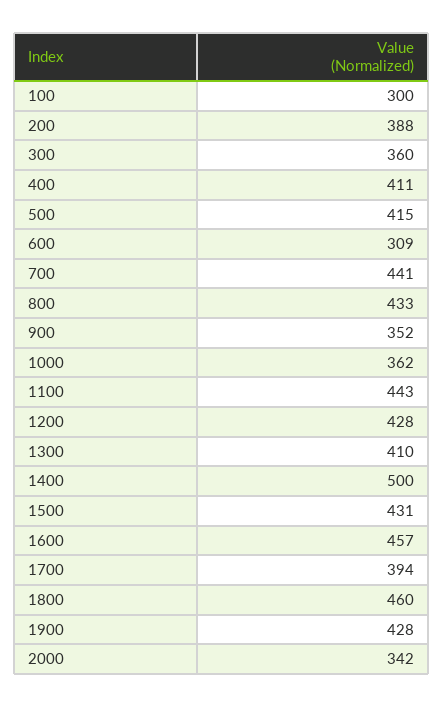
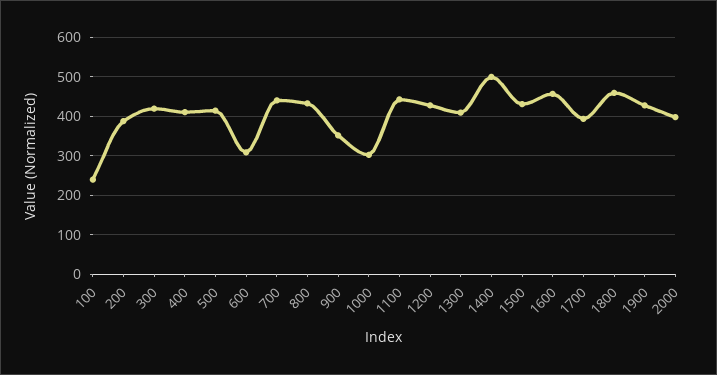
  {
-   "100": 300,
+   "100": 240,
    "200": 388,
-   "300": 360,
+   "300": 420,
    "400": 411,
    "500": 415,
    "600": 309,
    "700": 441,
    "800": 433,
    "900": 352,
-   "1000": 362,
+   "1000": 300,
    "1100": 443,
    "1200": 428,
    "1300": 410,
    "1400": 500,
    "1500": 431,
    "1600": 457,
    "1700": 394,
    "1800": 460,
    "1900": 428,
-   "2000": 342
+   "2000": 400
  }

